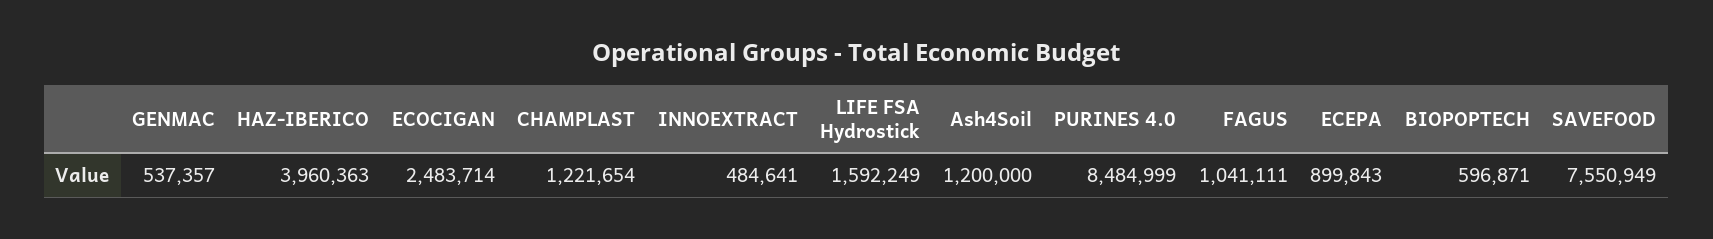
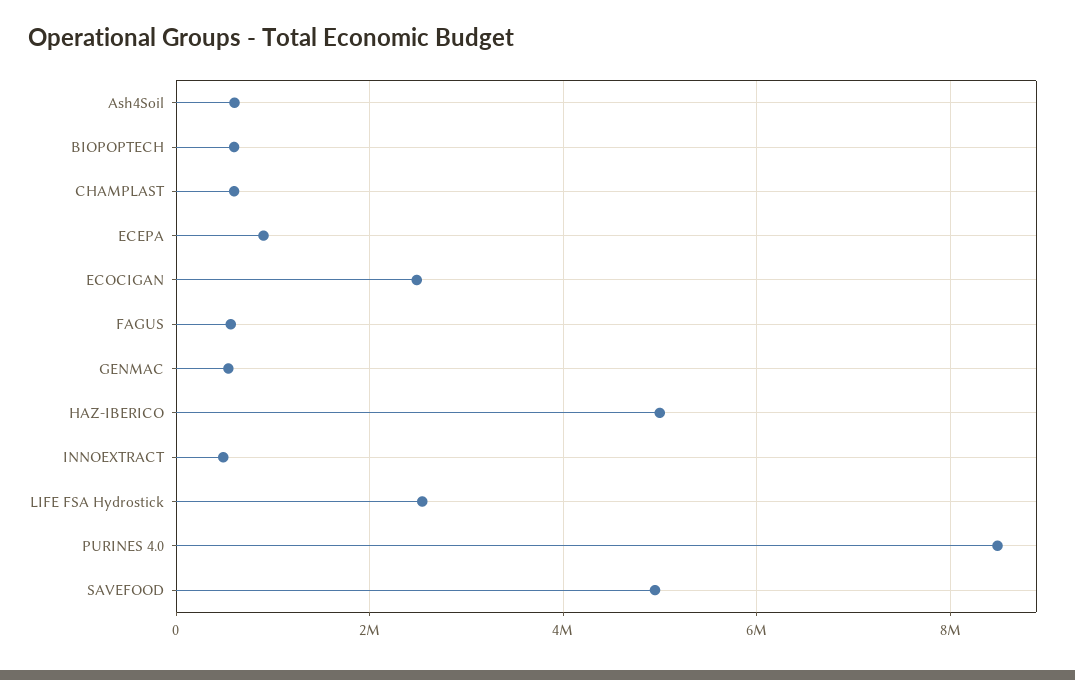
  {
    "GENMAC": 537357,
-   "HAZ-IBERICO": 3960363,
+   "HAZ-IBERICO": 5000000,
    "ECOCIGAN": 2483714,
-   "CHAMPLAST": 1221654,
+   "CHAMPLAST": 600000,
    "INNOEXTRACT": 484641,
-   "LIFE FSA Hydrostick": 1592249,
+   "LIFE FSA Hydrostick": 2600000,
-   "Ash4Soil": 1200000,
+   "Ash4Soil": 600000,
    "PURINES 4.0": 8484999,
-   "FAGUS": 1041111,
+   "FAGUS": 600000,
    "ECEPA": 899843,
    "BIOPOPTECH": 596871,
-   "SAVEFOOD": 7550949
+   "SAVEFOOD": 5000000
  }

